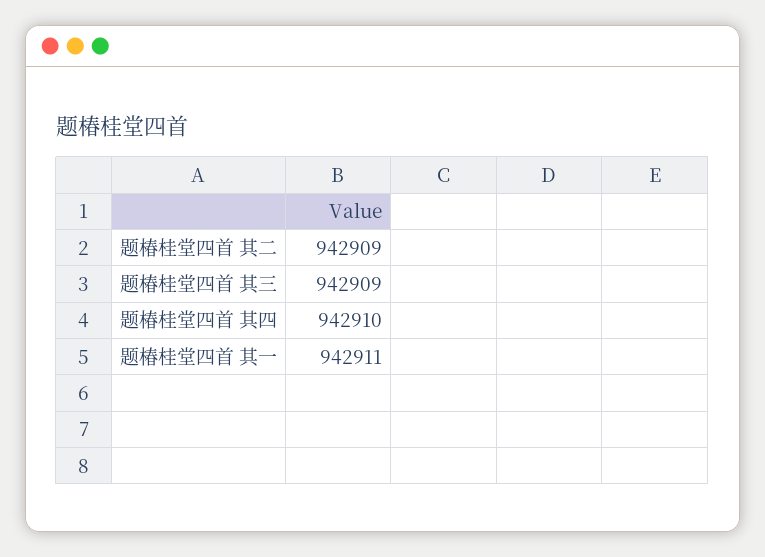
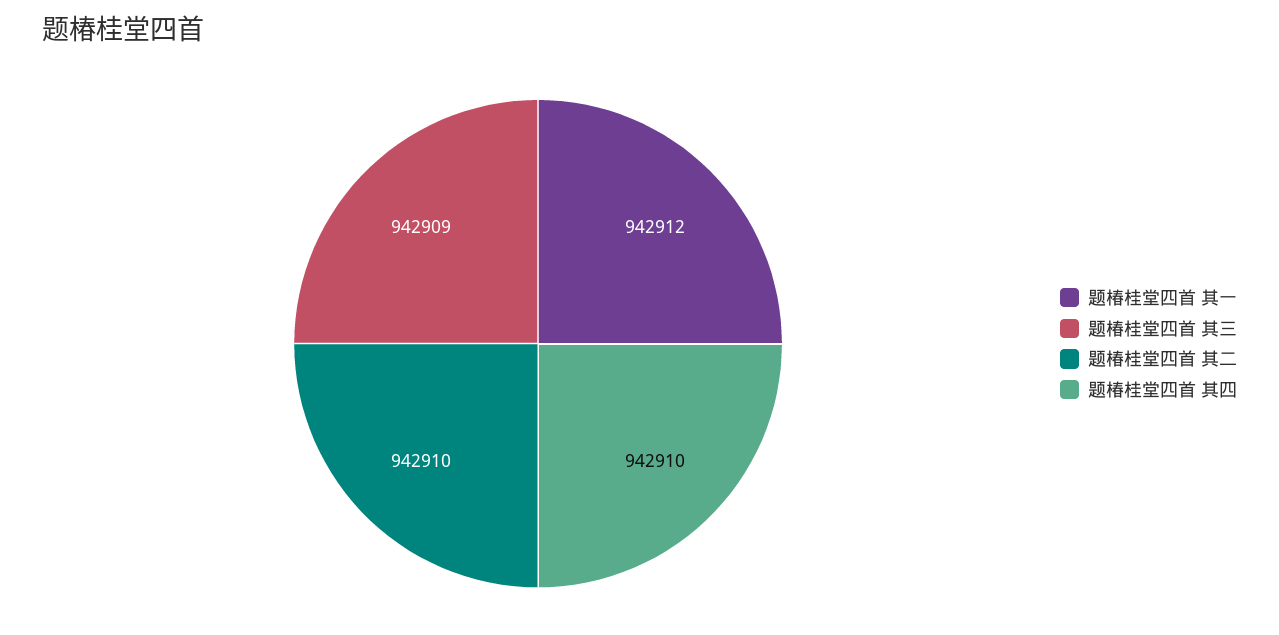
  {
-   "题椿桂堂四首 其二": 942909,
+   "题椿桂堂四首 其二": 942910,
    "题椿桂堂四首 其三": 942909,
    "题椿桂堂四首 其四": 942910,
-   "题椿桂堂四首 其一": 942911
+   "题椿桂堂四首 其一": 942912
  }

